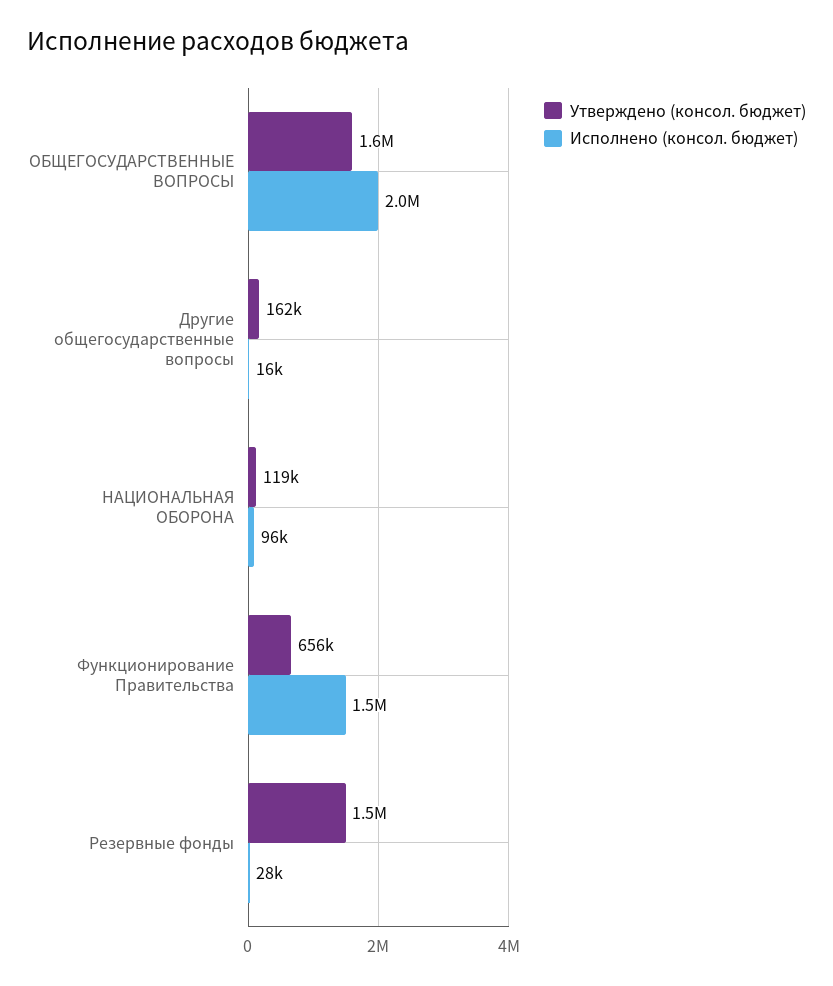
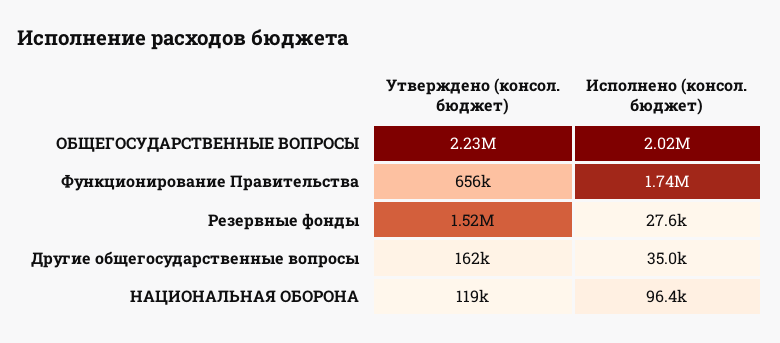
  {
    "Утверждено (консол. бюджет)": {
-     "ОБЩЕГОСУДАРСТВЕННЫЕ ВОПРОСЫ": 1600000,
+     "ОБЩЕГОСУДАРСТВЕННЫЕ ВОПРОСЫ": 2230000,
      "Другие общегосударственные вопросы": 162000,
      "НАЦИОНАЛЬНАЯ ОБОРОНА": 119000,
      "Функционирование Правительства": 656000,
      "Резервные фонды": 1520000
    },
    "Исполнено (консол. бюджет)": {
      "ОБЩЕГОСУДАРСТВЕННЫЕ ВОПРОСЫ": 2020000,
-     "Другие общегосударственные вопросы": 16000,
+     "Другие общегосударственные вопросы": 35000,
      "НАЦИОНАЛЬНАЯ ОБОРОНА": 96400,
-     "Функционирование Правительства": 1500000,
+     "Функционирование Правительства": 1740000,
      "Резервные фонды": 27600
    }
  }

